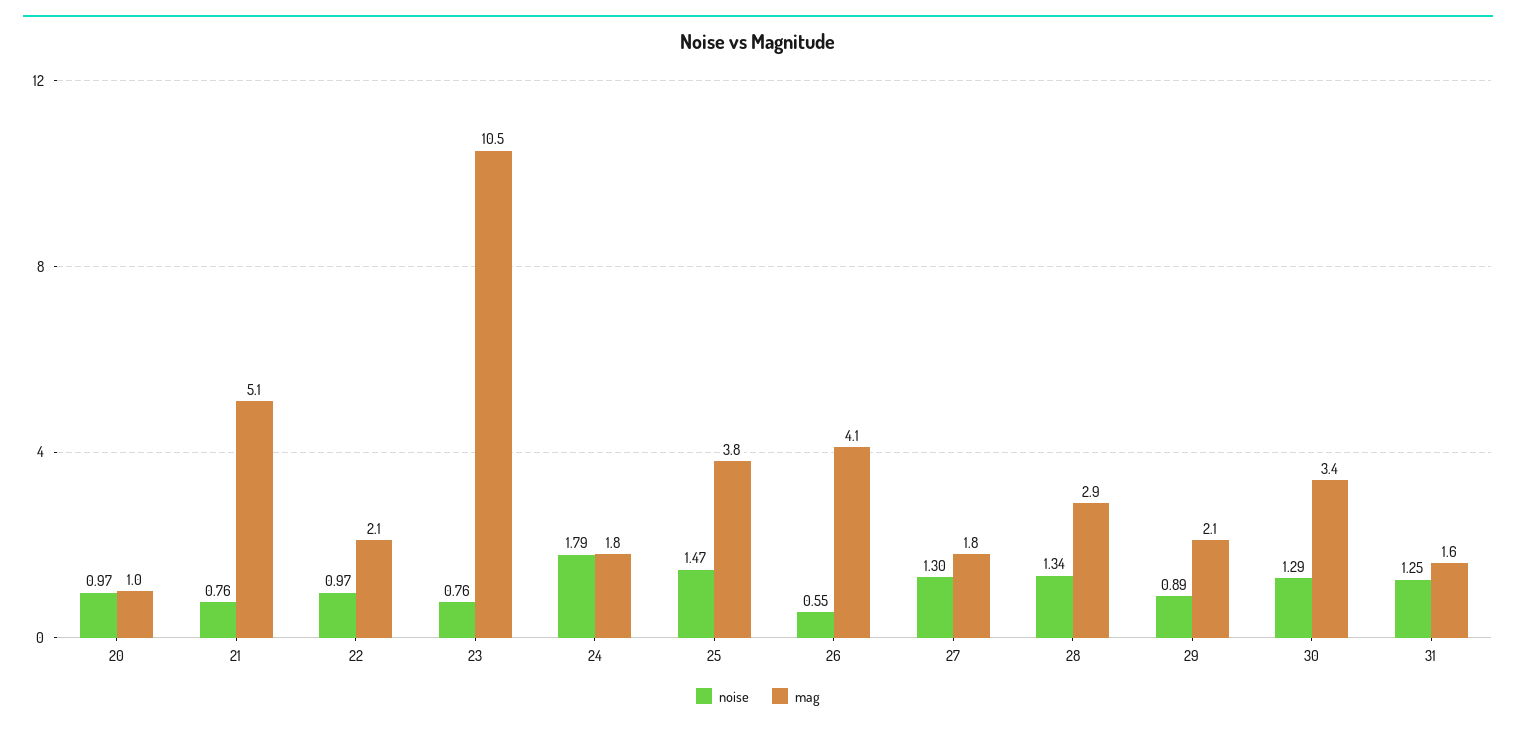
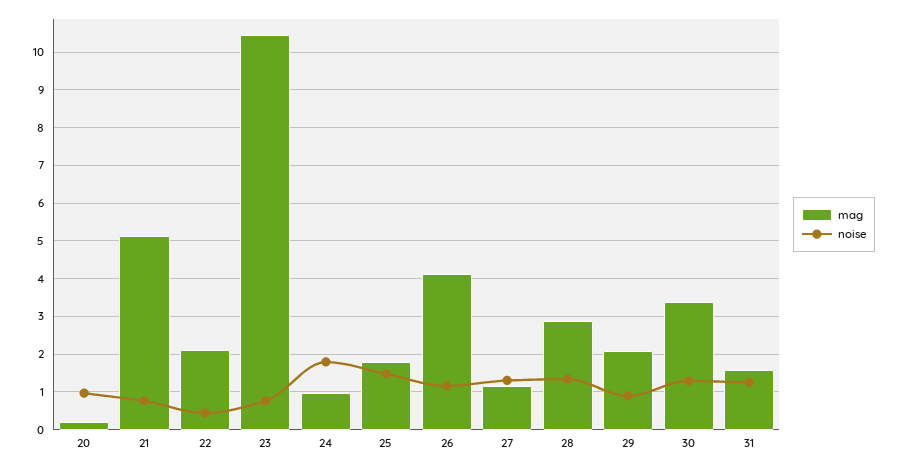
  {
    "noise": {
      "20": 0.97,
      "21": 0.76,
-     "22": 0.97,
+     "22": 0.4,
      "23": 0.76,
      "24": 1.79,
      "25": 1.47,
-     "26": 0.55,
+     "26": 1.2,
      "27": 1.3,
      "28": 1.34,
      "29": 0.89,
      "30": 1.29,
      "31": 1.25
    },
    "mag": {
-     "20": 1,
+     "20": 0.2,
      "21": 5.1,
      "22": 2.1,
      "23": 10.5,
-     "24": 1.8,
+     "24": 1,
-     "25": 3.8,
+     "25": 1.8,
      "26": 4.1,
-     "27": 1.8,
+     "27": 1.2,
      "28": 2.9,
      "29": 2.1,
      "30": 3.4,
      "31": 1.6
    }
  }

